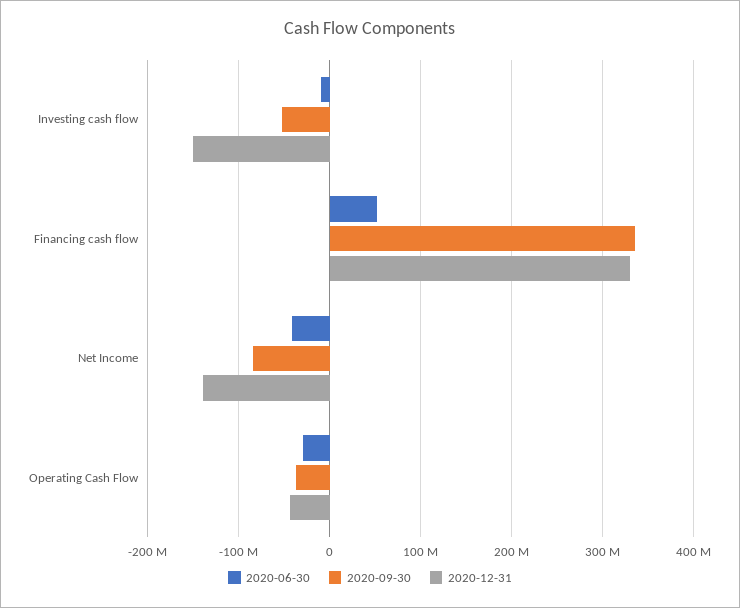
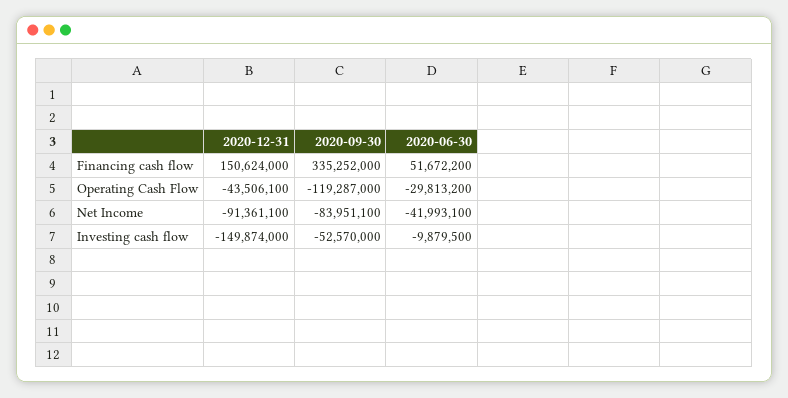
  {
    "2020-06-30": {
      "Investing cash flow": -9879500,
      "Financing cash flow": 51672200,
      "Net Income": -41993100,
      "Operating Cash Flow": -29813200
    },
    "2020-09-30": {
      "Investing cash flow": -52570000,
      "Financing cash flow": 335252000,
      "Net Income": -83951100,
-     "Operating Cash Flow": -40000000
+     "Operating Cash Flow": -119287000
    },
    "2020-12-31": {
      "Investing cash flow": -149874000,
-     "Financing cash flow": 330000000,
+     "Financing cash flow": 150624000,
-     "Net Income": -140000000,
+     "Net Income": -91361100,
      "Operating Cash Flow": -43506100
    }
  }

